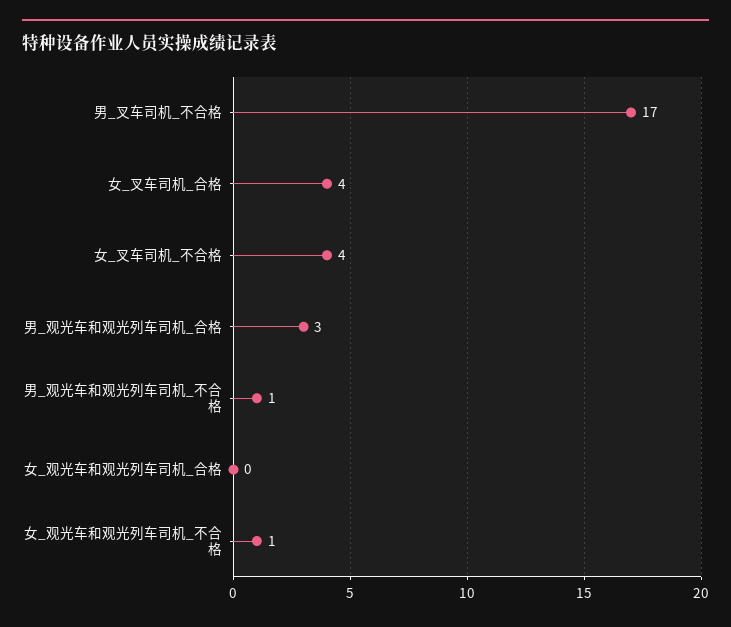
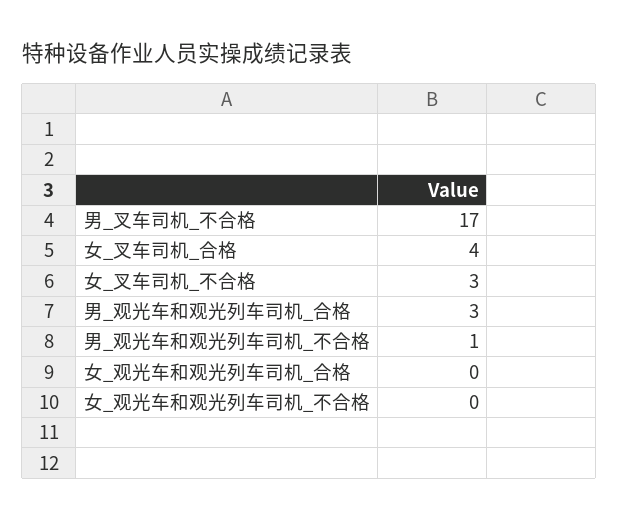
  {
    "男_叉车司机_不合格": 17,
    "女_叉车司机_合格": 4,
-   "女_叉车司机_不合格": 4,
+   "女_叉车司机_不合格": 3,
    "男_观光车和观光列车司机_合格": 3,
    "男_观光车和观光列车司机_不合格": 1,
    "女_观光车和观光列车司机_合格": 0,
-   "女_观光车和观光列车司机_不合格": 1
+   "女_观光车和观光列车司机_不合格": 0
  }

